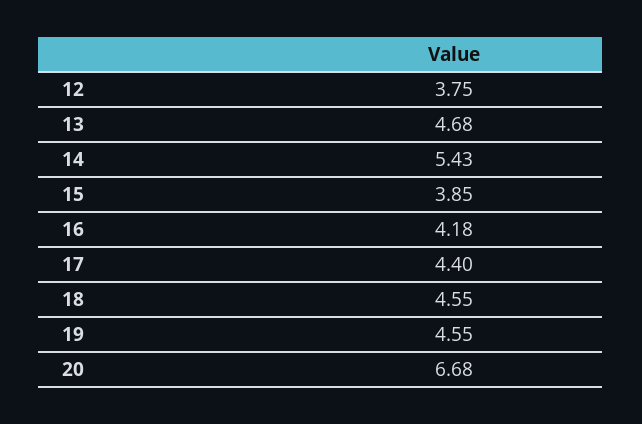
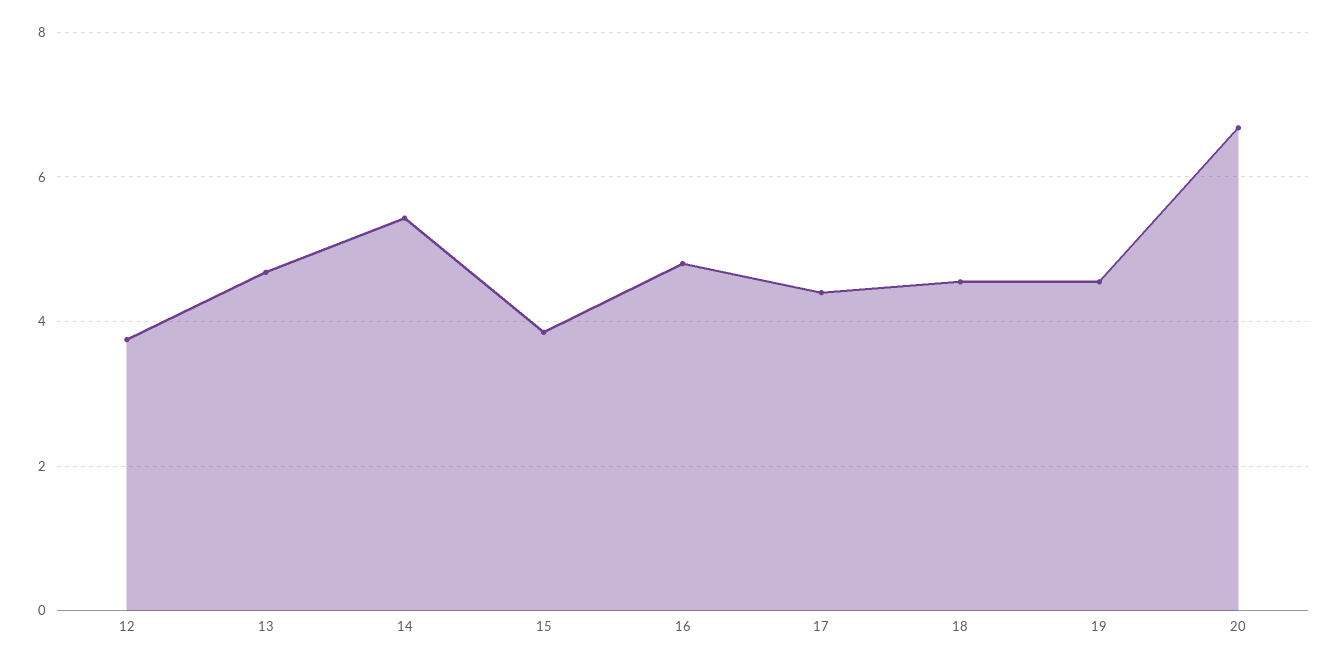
  {
    "12": 3.75,
    "13": 4.68,
    "14": 5.43,
    "15": 3.85,
-   "16": 4.18,
+   "16": 4.8,
    "17": 4.4,
    "18": 4.55,
    "19": 4.55,
    "20": 6.68
  }

